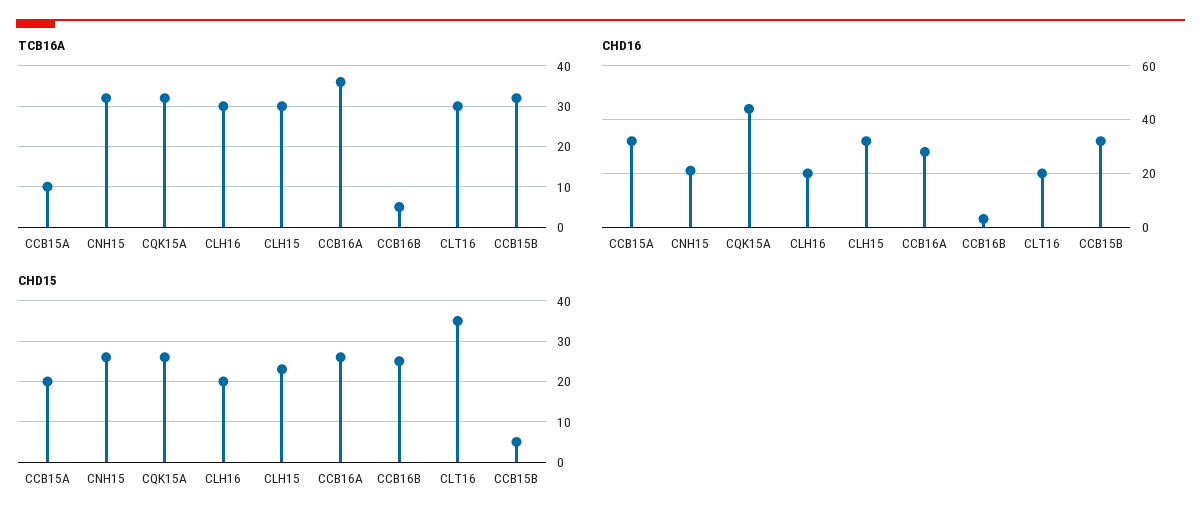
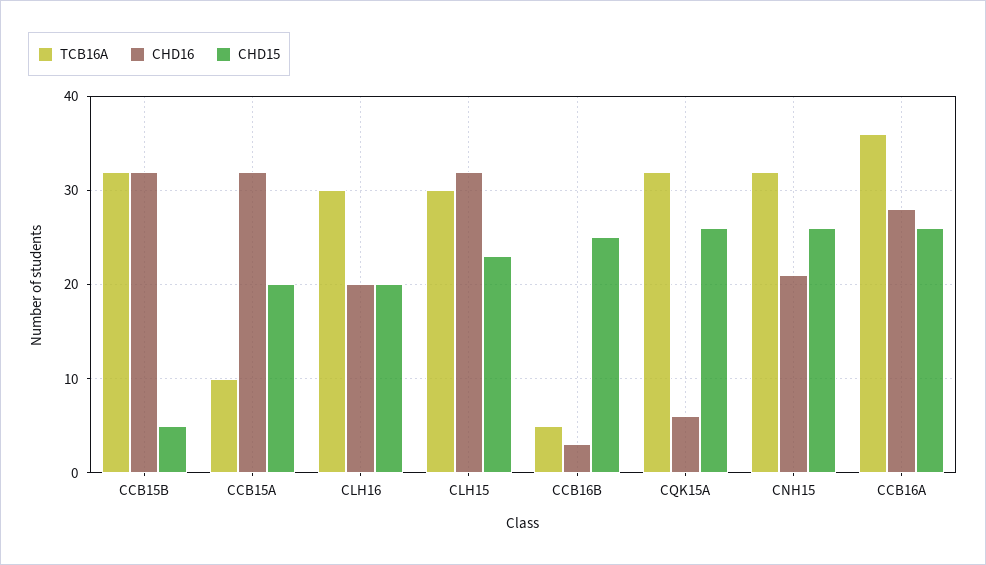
  {
    "TCB16A": {
      "CCB15A": 10,
      "CNH15": 32,
      "CQK15A": 32,
      "CLH16": 30,
      "CLH15": 30,
      "CCB16A": 36,
      "CCB16B": 5,
-     "CLT16": 30,
      "CCB15B": 32
    },
    "CHD16": {
      "CCB15A": 32,
      "CNH15": 21,
-     "CQK15A": 45,
+     "CQK15A": 6,
      "CLH16": 20,
      "CLH15": 32,
      "CCB16A": 28,
      "CCB16B": 3,
-     "CLT16": 20,
      "CCB15B": 32
    },
    "CHD15": {
      "CCB15A": 20,
      "CNH15": 26,
      "CQK15A": 26,
      "CLH16": 20,
      "CLH15": 23,
      "CCB16A": 26,
      "CCB16B": 25,
-     "CLT16": 35,
      "CCB15B": 5
    }
  }

